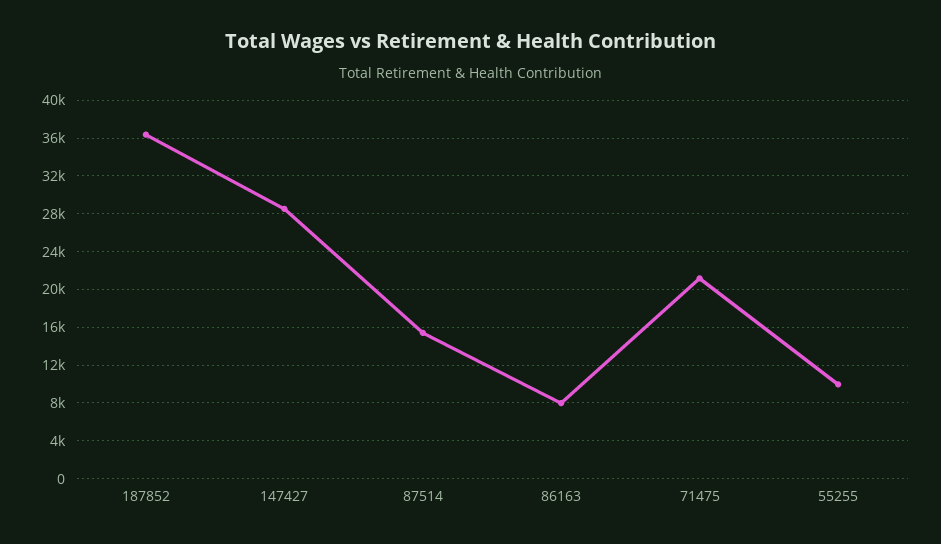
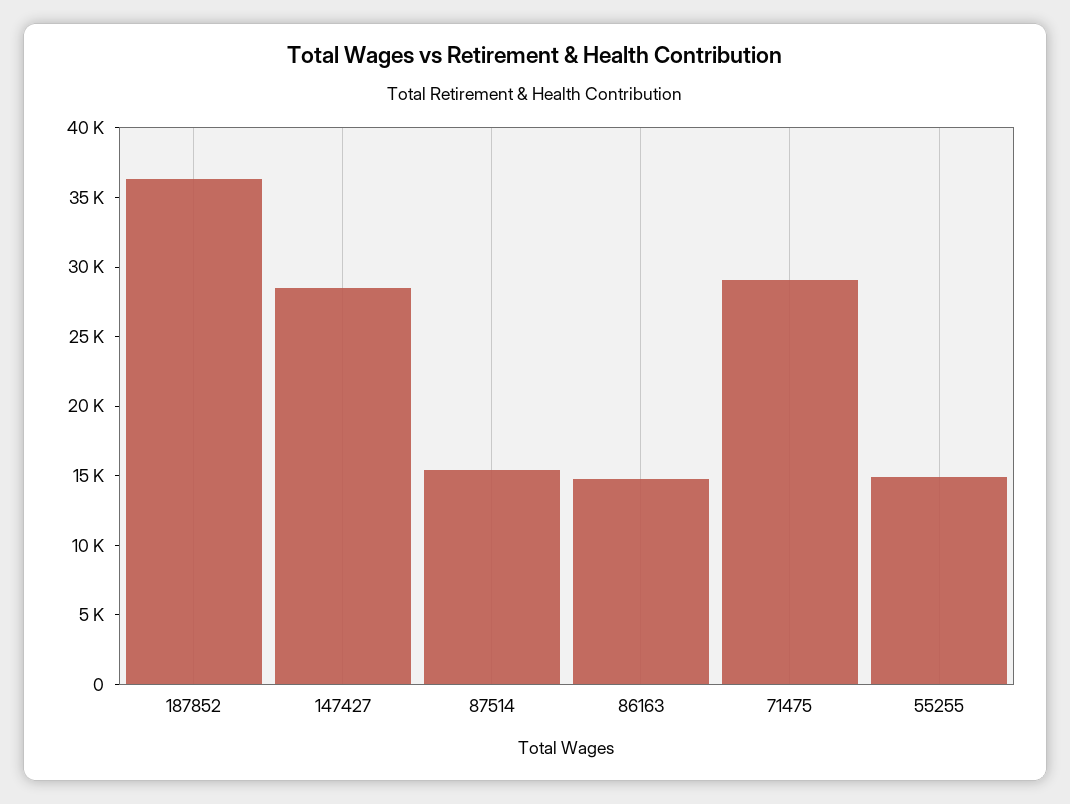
  {
    "187852": 36000,
    "147427": 29000,
    "87514": 15000,
-   "86163": 8000,
+   "86163": 15000,
-   "71475": 21000,
+   "71475": 29000,
-   "55255": 10000
+   "55255": 15000
  }

